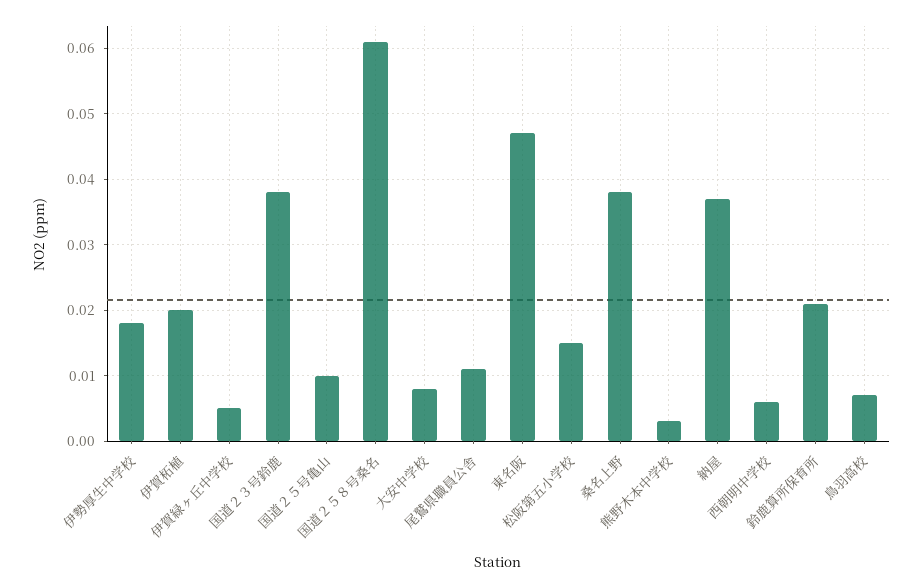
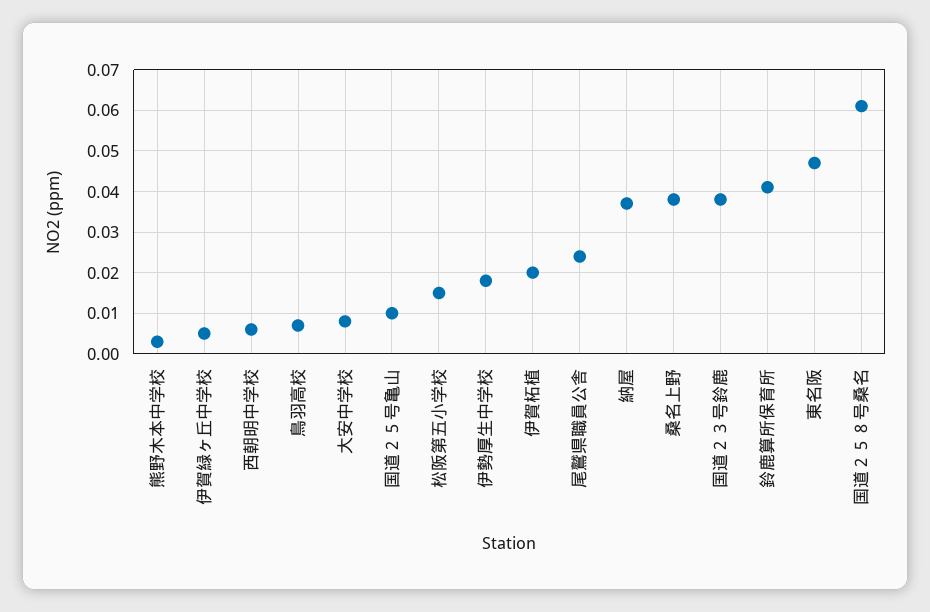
  {
    "伊勢厚生中学校": 0.018,
    "伊賀柘植": 0.02,
    "伊賀緑ヶ丘中学校": 0.005,
    "国道２３号鈴鹿": 0.038,
    "国道２５号亀山": 0.01,
    "国道２５８号桑名": 0.061,
    "大安中学校": 0.008,
-   "尾鷲県職員公舎": 0.011,
+   "尾鷲県職員公舎": 0.025,
    "東名阪": 0.047,
    "松阪第五小学校": 0.015,
    "桑名上野": 0.038,
    "熊野木本中学校": 0.003,
    "納屋": 0.037,
    "西朝明中学校": 0.006,
-   "鈴鹿算所保育所": 0.021,
+   "鈴鹿算所保育所": 0.04,
    "鳥羽高校": 0.007
  }

